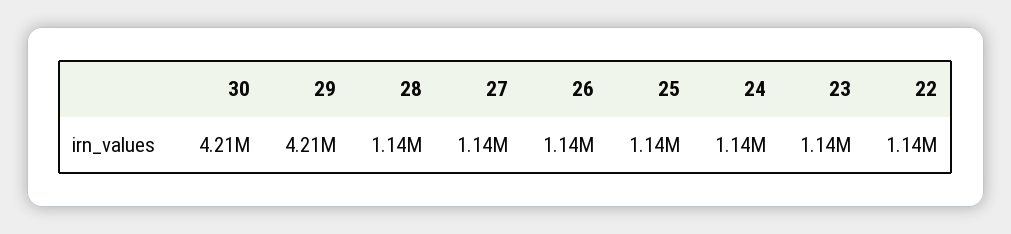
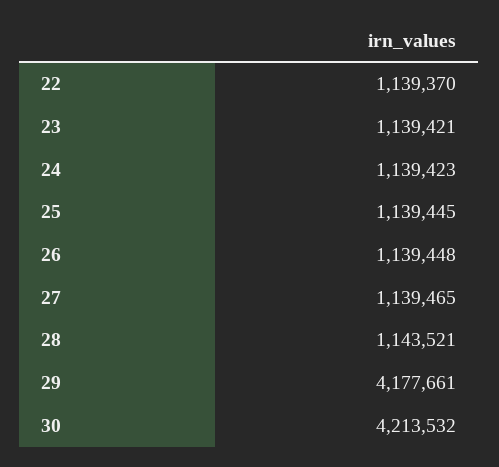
  {
    "30": 4213532,
-   "29": 4210000,
+   "29": 4177661,
    "28": 1143521,
    "27": 1139465,
    "26": 1139448,
    "25": 1139445,
    "24": 1139423,
    "23": 1139421,
    "22": 1139370
  }

